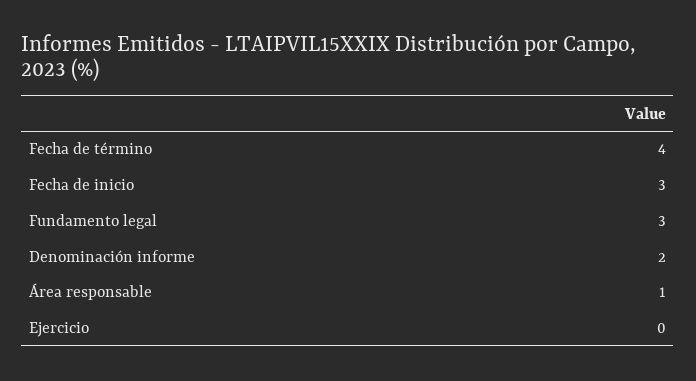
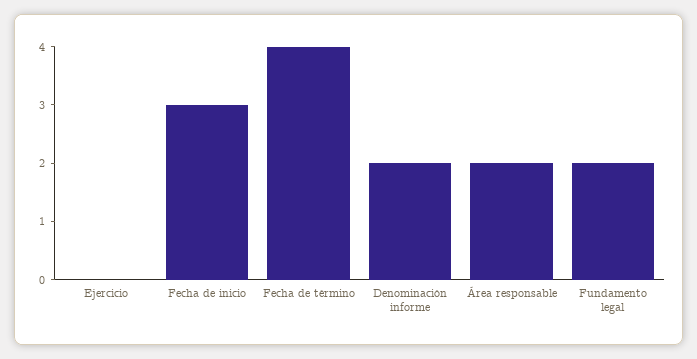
  {
    "Fecha de término": 4,
    "Fecha de inicio": 3,
-   "Fundamento legal": 3,
+   "Fundamento legal": 2,
    "Denominación informe": 2,
-   "Área responsable": 1,
+   "Área responsable": 2,
    "Ejercicio": 0
  }

